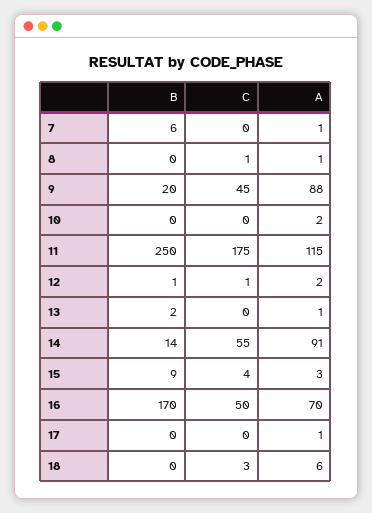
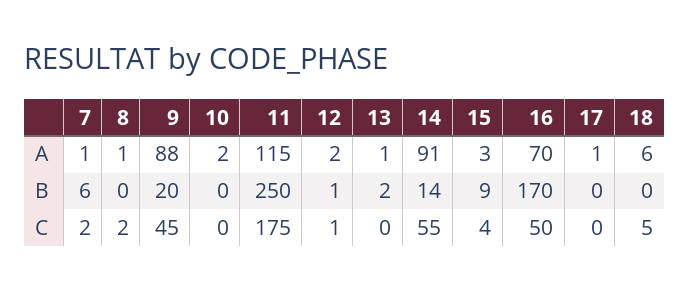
  {
    "B": {
      "7": 6,
      "8": 0,
      "9": 20,
      "10": 0,
      "11": 250,
      "12": 1,
      "13": 2,
      "14": 14,
      "15": 9,
      "16": 170,
      "17": 0,
      "18": 0
    },
    "C": {
-     "7": 0,
+     "7": 2,
-     "8": 1,
+     "8": 2,
      "9": 45,
      "10": 0,
      "11": 175,
      "12": 1,
      "13": 0,
      "14": 55,
      "15": 4,
      "16": 50,
      "17": 0,
-     "18": 3
+     "18": 5
    },
    "A": {
      "7": 1,
      "8": 1,
      "9": 88,
      "10": 2,
      "11": 115,
      "12": 2,
      "13": 1,
      "14": 91,
      "15": 3,
      "16": 70,
      "17": 1,
      "18": 6
    }
  }

